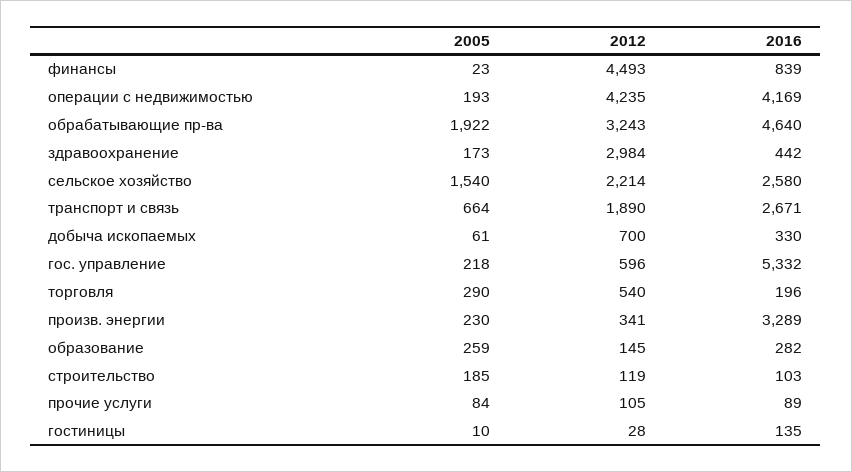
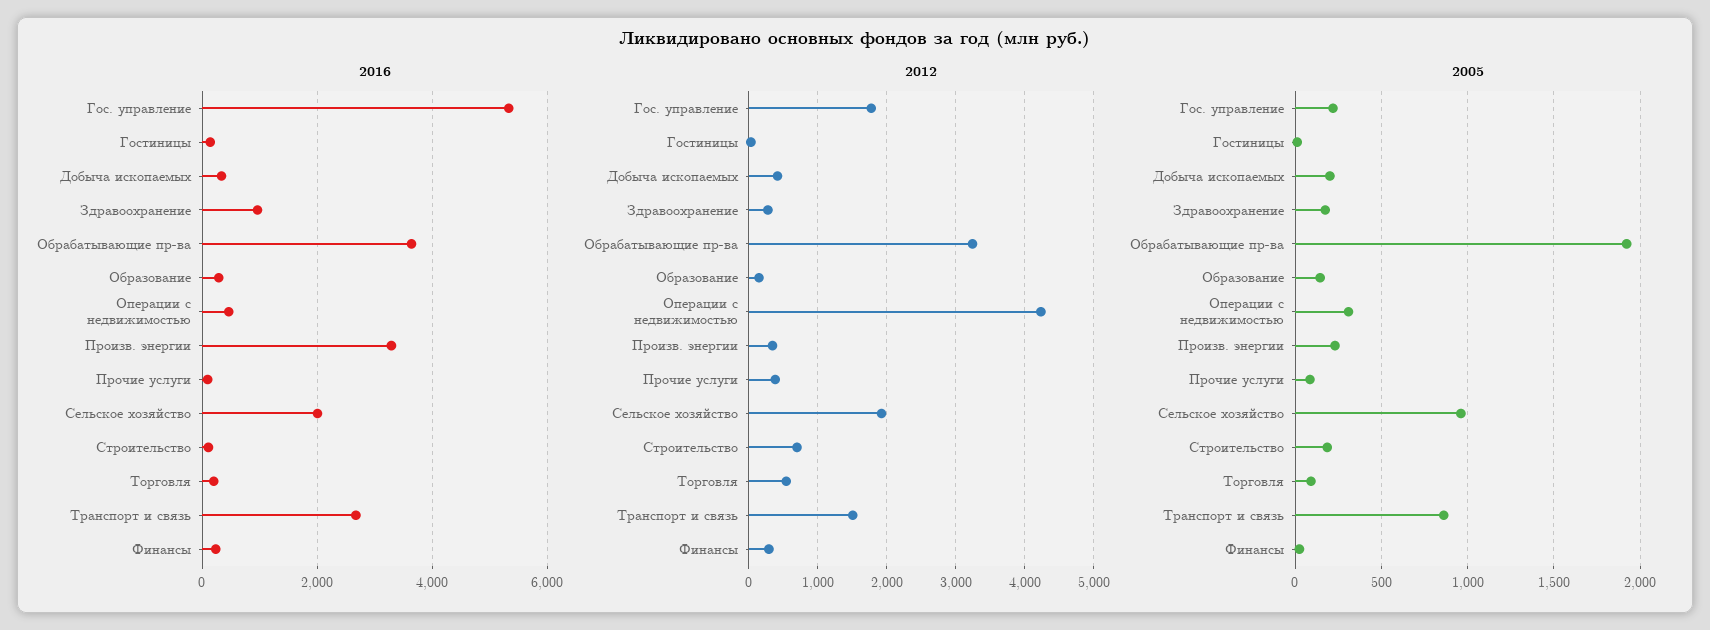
  {
    "2005": {
      "финансы": 23,
-     "операции с недвижимостью": 193,
+     "операции с недвижимостью": 300,
      "обрабатывающие пр-ва": 1922,
      "здравоохранение": 173,
-     "сельское хозяйство": 1540,
+     "сельское хозяйство": 950,
-     "транспорт и связь": 664,
+     "транспорт и связь": 850,
-     "добыча ископаемых": 61,
+     "добыча ископаемых": 200,
      "гос. управление": 218,
-     "торговля": 290,
+     "торговля": 100,
      "произв. энергии": 230,
-     "образование": 259,
+     "образование": 150,
      "строительство": 185,
      "прочие услуги": 84,
      "гостиницы": 10
    },
    "2012": {
-     "финансы": 4493,
+     "финансы": 300,
      "операции с недвижимостью": 4235,
      "обрабатывающие пр-ва": 3243,
-     "здравоохранение": 2984,
+     "здравоохранение": 300,
-     "сельское хозяйство": 2214,
+     "сельское хозяйство": 1900,
-     "транспорт и связь": 1890,
+     "транспорт и связь": 1500,
-     "добыча ископаемых": 700,
+     "добыча ископаемых": 400,
-     "гос. управление": 596,
+     "гос. управление": 1800,
      "торговля": 540,
      "произв. энергии": 341,
      "образование": 145,
-     "строительство": 119,
+     "строительство": 700,
-     "прочие услуги": 105,
+     "прочие услуги": 400,
      "гостиницы": 28
    },
    "2016": {
-     "финансы": 839,
+     "финансы": 200,
-     "операции с недвижимостью": 4169,
+     "операции с недвижимостью": 400,
-     "обрабатывающие пр-ва": 4640,
+     "обрабатывающие пр-ва": 3600,
-     "здравоохранение": 442,
+     "здравоохранение": 1000,
-     "сельское хозяйство": 2580,
+     "сельское хозяйство": 2000,
      "транспорт и связь": 2671,
      "добыча ископаемых": 330,
      "гос. управление": 5332,
      "торговля": 196,
      "произв. энергии": 3289,
      "образование": 282,
      "строительство": 103,
      "прочие услуги": 89,
      "гостиницы": 135
    }
  }

